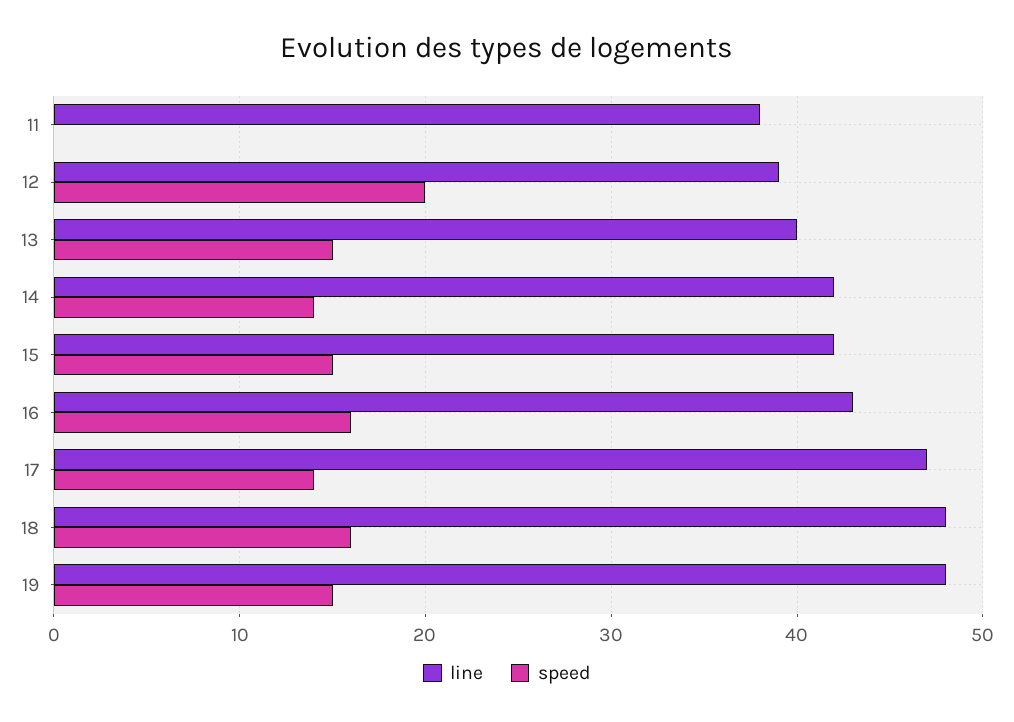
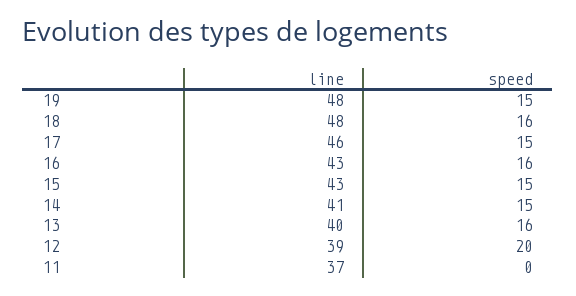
  {
    "line": {
-     "11": 38,
+     "11": 37,
      "12": 39,
      "13": 40,
-     "14": 42,
+     "14": 41,
-     "15": 42,
+     "15": 43,
      "16": 43,
-     "17": 47,
+     "17": 46,
      "18": 48,
      "19": 48
    },
    "speed": {
      "11": 0,
      "12": 20,
-     "13": 15,
+     "13": 16,
-     "14": 14,
+     "14": 15,
      "15": 15,
      "16": 16,
-     "17": 14,
+     "17": 15,
      "18": 16,
      "19": 15
    }
  }

